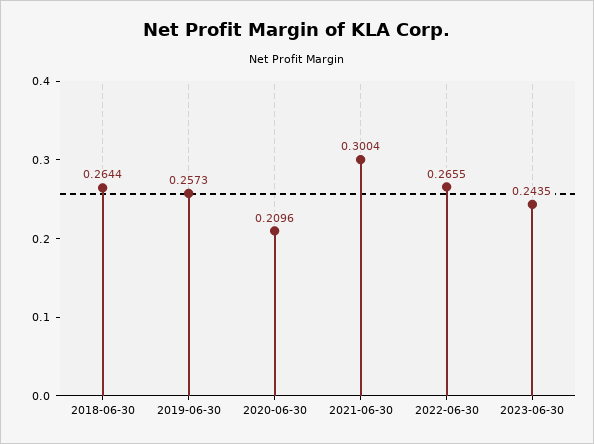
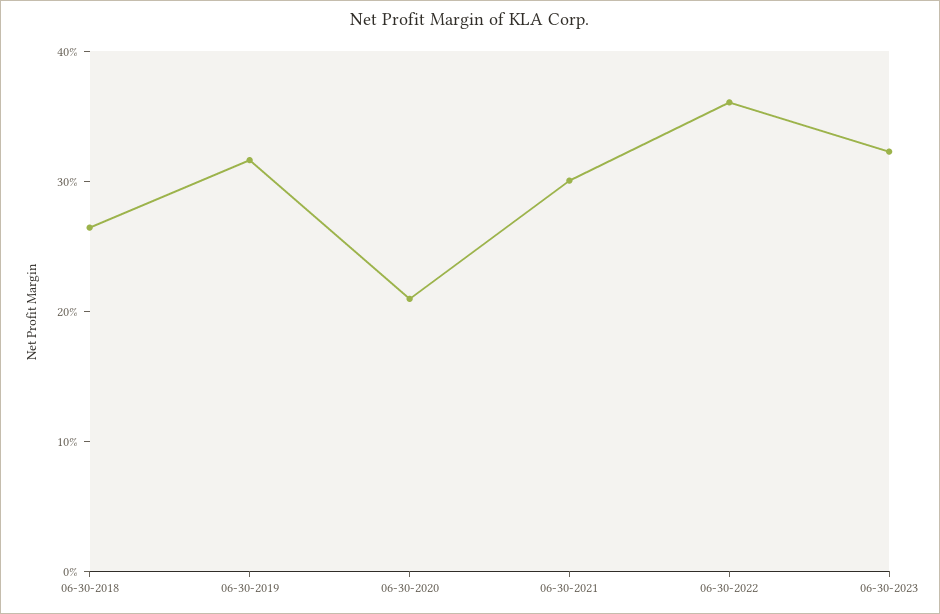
  {
    "2018-06-30": 0.2644,
-   "2019-06-30": 0.2573,
+   "2019-06-30": 0.32,
    "2020-06-30": 0.2096,
    "2021-06-30": 0.3004,
-   "2022-06-30": 0.2655,
+   "2022-06-30": 0.36,
-   "2023-06-30": 0.2435
+   "2023-06-30": 0.32
  }

